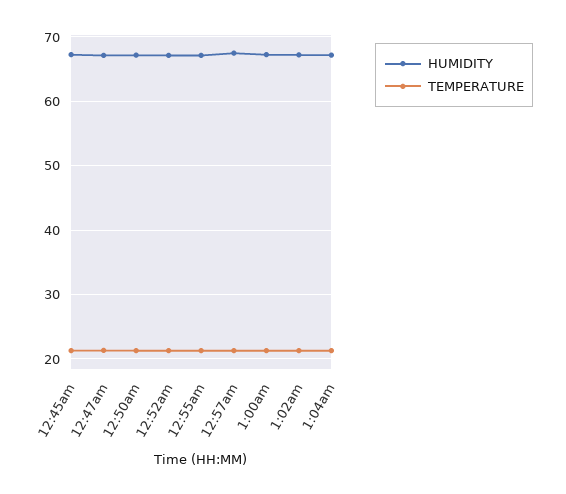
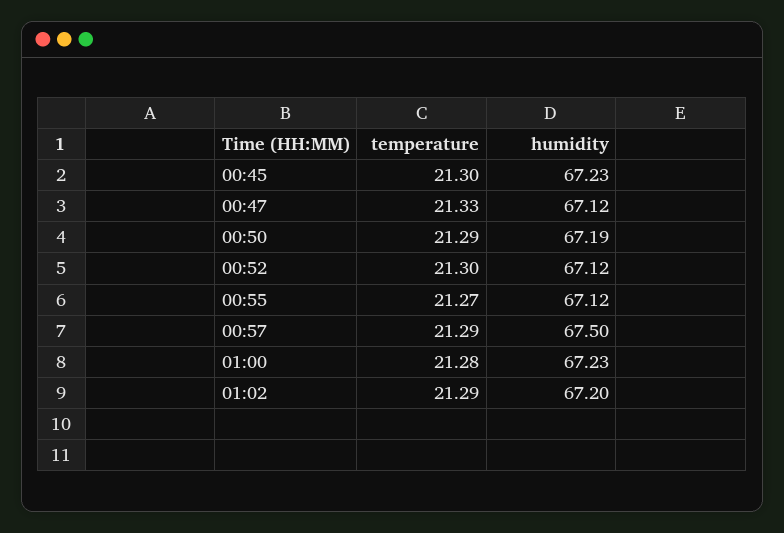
  {
    "HUMIDITY": {
      "12:45am": 67.23,
      "12:47am": 67.12,
      "12:50am": 67.19,
      "12:52am": 67.12,
      "12:55am": 67.12,
      "12:57am": 67.5,
      "1:00am": 67.23,
-     "1:02am": 67.2,
+     "1:02am": 67.2
-     "1:04am": 67
    },
    "TEMPERATURE": {
      "12:45am": 21.3,
      "12:47am": 21.33,
      "12:50am": 21.29,
      "12:52am": 21.3,
      "12:55am": 21.27,
      "12:57am": 21.29,
      "1:00am": 21.28,
-     "1:02am": 21.29,
+     "1:02am": 21.29
-     "1:04am": 21
    }
  }

